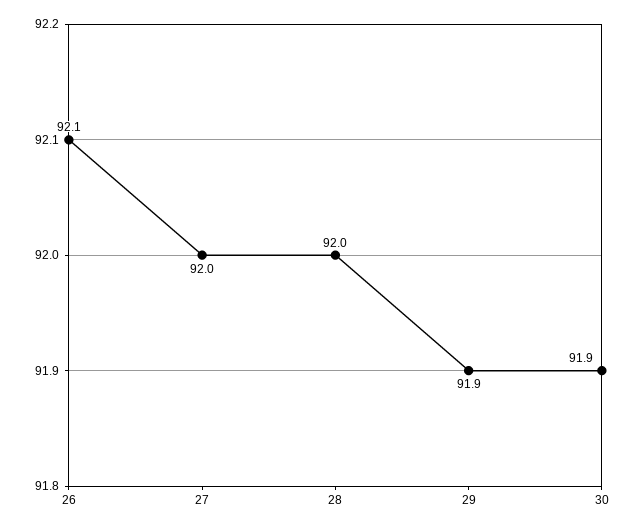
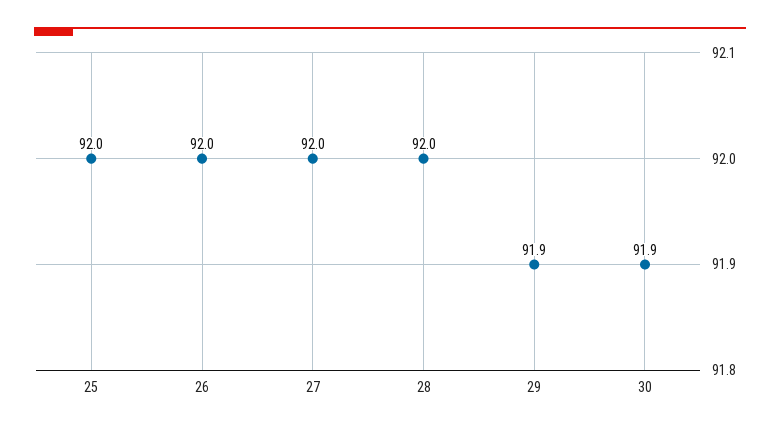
  {
-   "26": 92.1,
+   "26": 92,
    "27": 92,
    "28": 92,
    "29": 91.9,
-   "30": 91.9
+   "30": 91.9,
+   "25": 92
  }

